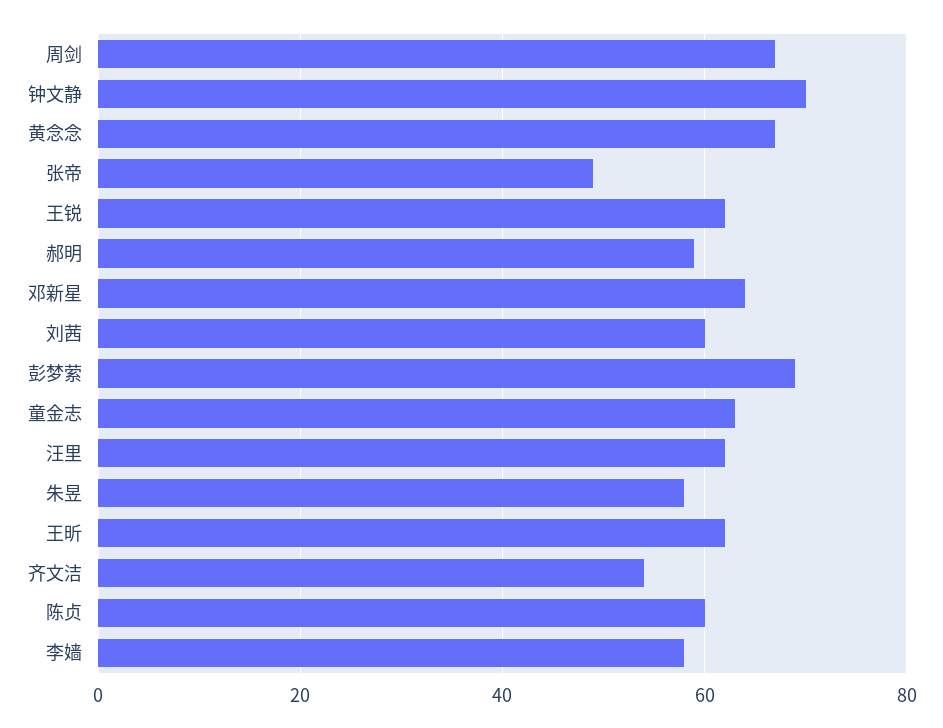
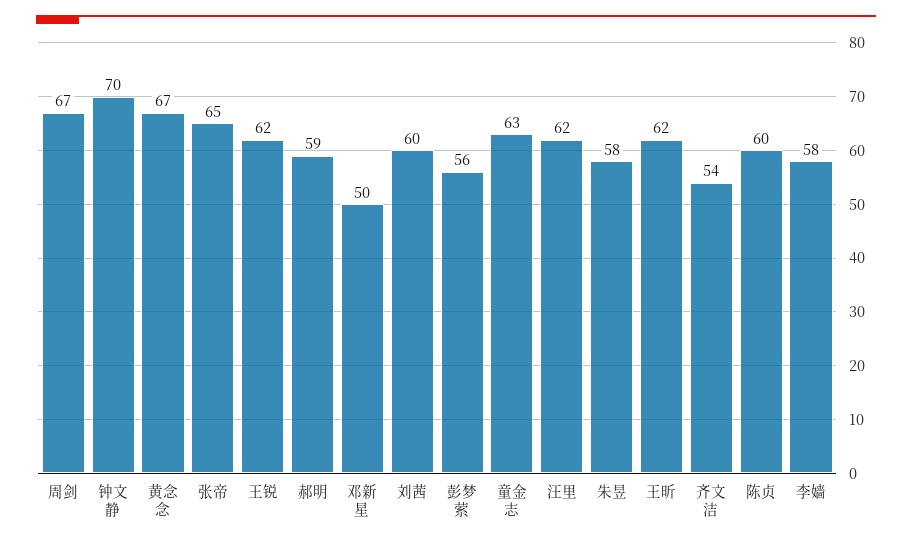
  {
    "周剑": 67,
    "钟文静": 70,
    "黄念念": 67,
-   "张帝": 50,
+   "张帝": 65,
    "王锐": 62,
    "郝明": 59,
-   "邓新星": 65,
+   "邓新星": 50,
    "刘茜": 60,
-   "彭梦萦": 70,
+   "彭梦萦": 56,
    "童金志": 63,
    "汪里": 62,
    "朱昱": 58,
    "王昕": 62,
    "齐文洁": 54,
    "陈贞": 60,
    "李嫱": 58
  }

